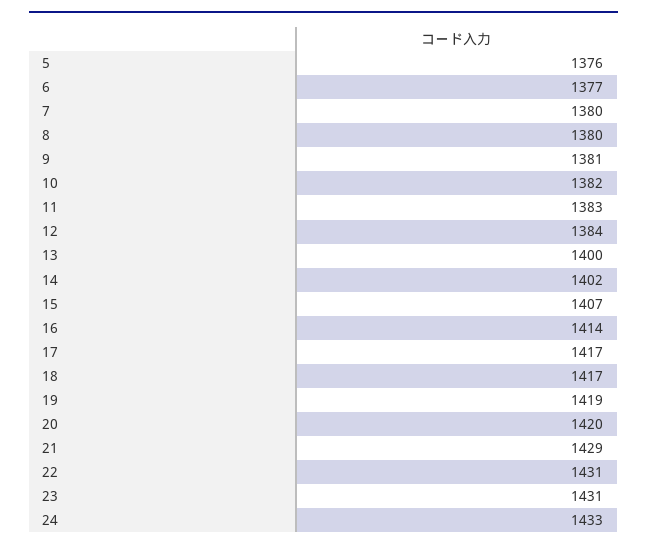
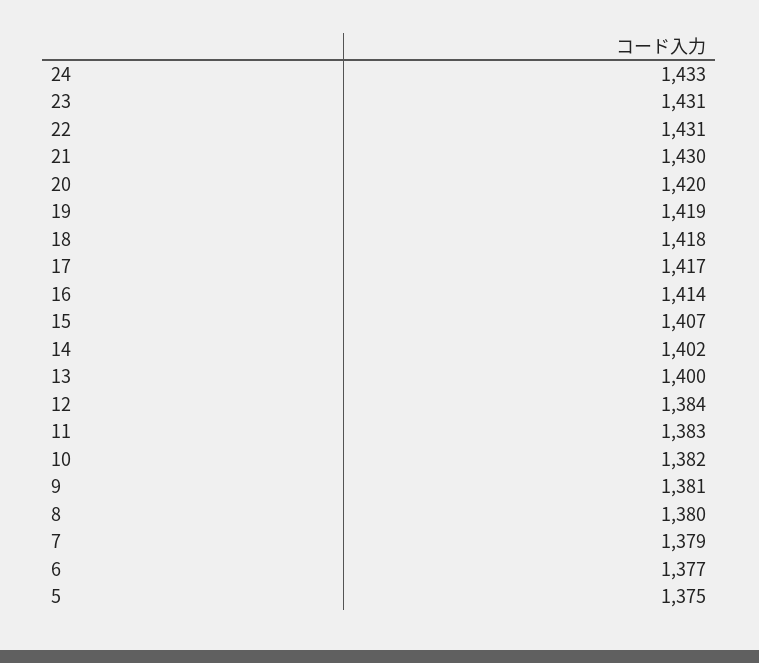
  {
-   "5": 1376,
+   "5": 1375,
    "6": 1377,
-   "7": 1380,
+   "7": 1379,
    "8": 1380,
    "9": 1381,
    "10": 1382,
    "11": 1383,
    "12": 1384,
    "13": 1400,
    "14": 1402,
    "15": 1407,
    "16": 1414,
    "17": 1417,
-   "18": 1417,
+   "18": 1418,
    "19": 1419,
    "20": 1420,
-   "21": 1429,
+   "21": 1430,
    "22": 1431,
    "23": 1431,
    "24": 1433
  }

